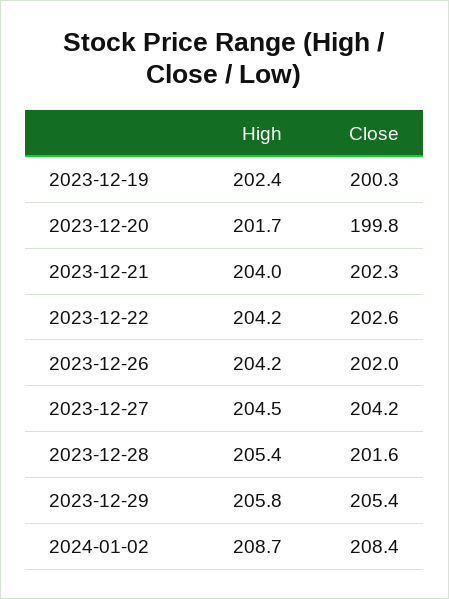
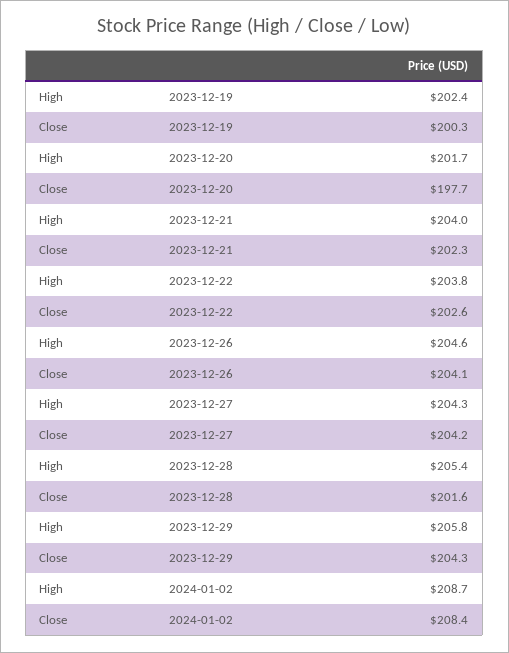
  {
    "High": {
      "2023-12-19": 202.4,
      "2023-12-20": 201.7,
      "2023-12-21": 204,
-     "2023-12-22": 204.2,
+     "2023-12-22": 203.8,
-     "2023-12-26": 204.2,
+     "2023-12-26": 204.6,
-     "2023-12-27": 204.5,
+     "2023-12-27": 204.3,
      "2023-12-28": 205.4,
      "2023-12-29": 205.8,
      "2024-01-02": 208.7
    },
    "Close": {
      "2023-12-19": 200.3,
-     "2023-12-20": 199.8,
+     "2023-12-20": 197.7,
      "2023-12-21": 202.3,
      "2023-12-22": 202.6,
-     "2023-12-26": 202,
+     "2023-12-26": 204.1,
      "2023-12-27": 204.2,
      "2023-12-28": 201.6,
-     "2023-12-29": 205.4,
+     "2023-12-29": 204.3,
      "2024-01-02": 208.4
    }
  }

